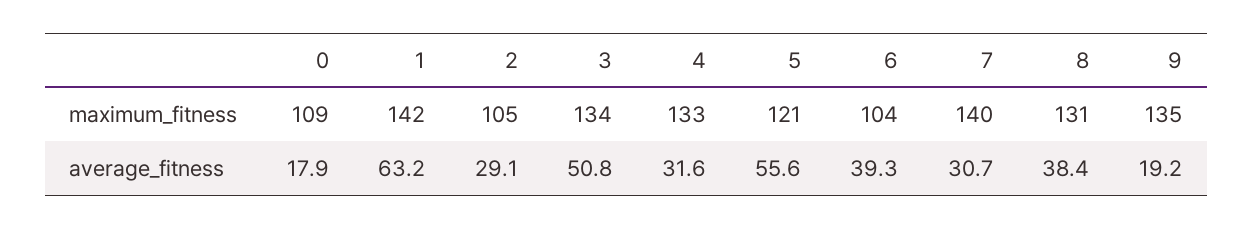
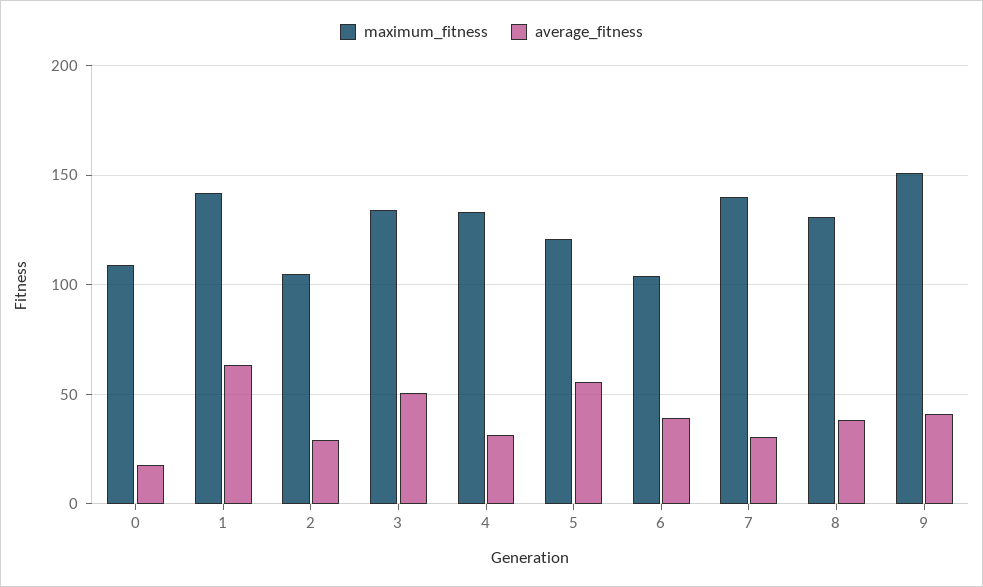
  {
    "maximum_fitness": {
      "0": 109,
      "1": 142,
      "2": 105,
      "3": 134,
      "4": 133,
      "5": 121,
      "6": 104,
      "7": 140,
      "8": 131,
-     "9": 135
+     "9": 150
    },
    "average_fitness": {
      "0": 17.9,
      "1": 63.2,
      "2": 29.1,
      "3": 50.8,
      "4": 31.6,
      "5": 55.6,
      "6": 39.3,
      "7": 30.7,
      "8": 38.4,
-     "9": 19.2
+     "9": 40
    }
  }

